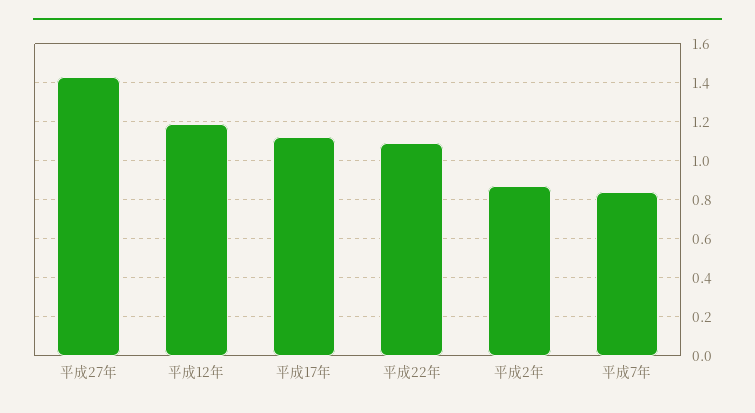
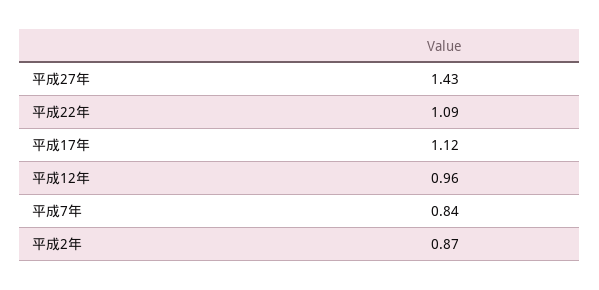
  {
    "平成27年": 1.43,
-   "平成12年": 1.2,
+   "平成12年": 0.96,
    "平成17年": 1.12,
    "平成22年": 1.09,
    "平成2年": 0.87,
    "平成7年": 0.84
  }

